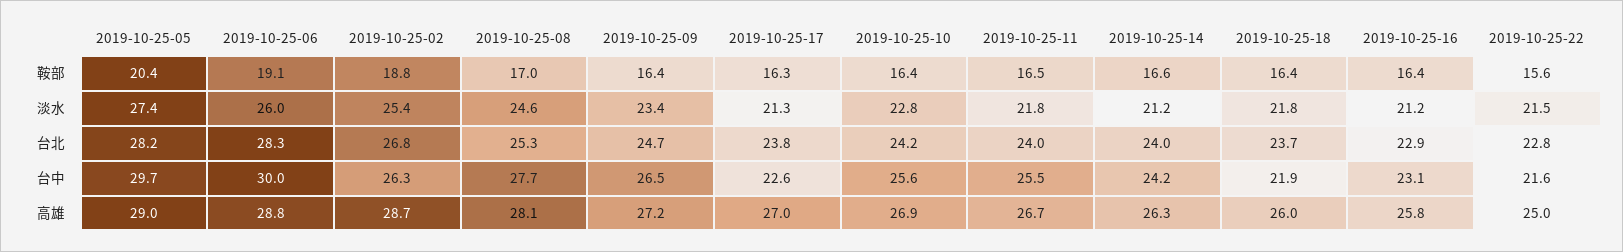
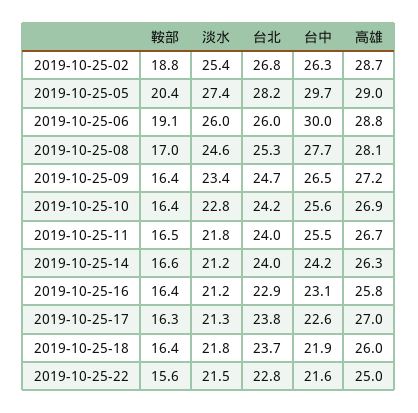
  {
    "2019-10-25-05": {
      "鞍部": 20.4,
      "淡水": 27.4,
      "台北": 28.2,
      "台中": 29.7,
      "高雄": 29
    },
    "2019-10-25-06": {
      "鞍部": 19.1,
      "淡水": 26,
-     "台北": 28.3,
+     "台北": 26,
      "台中": 30,
      "高雄": 28.8
    },
    "2019-10-25-02": {
      "鞍部": 18.8,
      "淡水": 25.4,
      "台北": 26.8,
      "台中": 26.3,
      "高雄": 28.7
    },
    "2019-10-25-08": {
      "鞍部": 17,
      "淡水": 24.6,
      "台北": 25.3,
      "台中": 27.7,
      "高雄": 28.1
    },
    "2019-10-25-09": {
      "鞍部": 16.4,
      "淡水": 23.4,
      "台北": 24.7,
      "台中": 26.5,
      "高雄": 27.2
    },
    "2019-10-25-17": {
      "鞍部": 16.3,
      "淡水": 21.3,
      "台北": 23.8,
      "台中": 22.6,
      "高雄": 27
    },
    "2019-10-25-10": {
      "鞍部": 16.4,
      "淡水": 22.8,
      "台北": 24.2,
      "台中": 25.6,
      "高雄": 26.9
    },
    "2019-10-25-11": {
      "鞍部": 16.5,
      "淡水": 21.8,
      "台北": 24,
      "台中": 25.5,
      "高雄": 26.7
    },
    "2019-10-25-14": {
      "鞍部": 16.6,
      "淡水": 21.2,
      "台北": 24,
      "台中": 24.2,
      "高雄": 26.3
    },
    "2019-10-25-18": {
      "鞍部": 16.4,
      "淡水": 21.8,
      "台北": 23.7,
      "台中": 21.9,
      "高雄": 26
    },
    "2019-10-25-16": {
      "鞍部": 16.4,
      "淡水": 21.2,
      "台北": 22.9,
      "台中": 23.1,
      "高雄": 25.8
    },
    "2019-10-25-22": {
      "鞍部": 15.6,
      "淡水": 21.5,
      "台北": 22.8,
      "台中": 21.6,
      "高雄": 25
    }
  }

